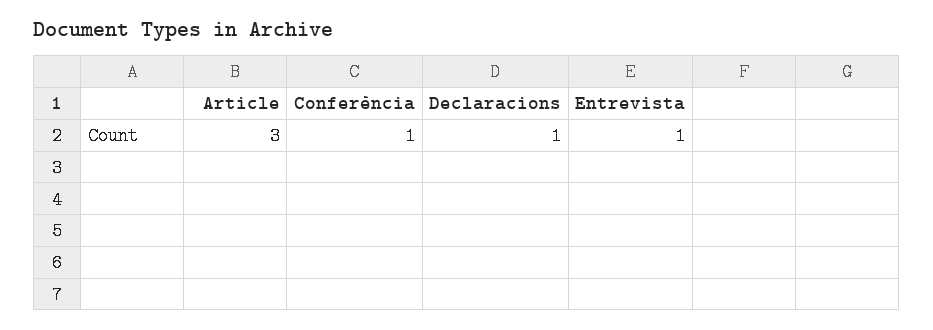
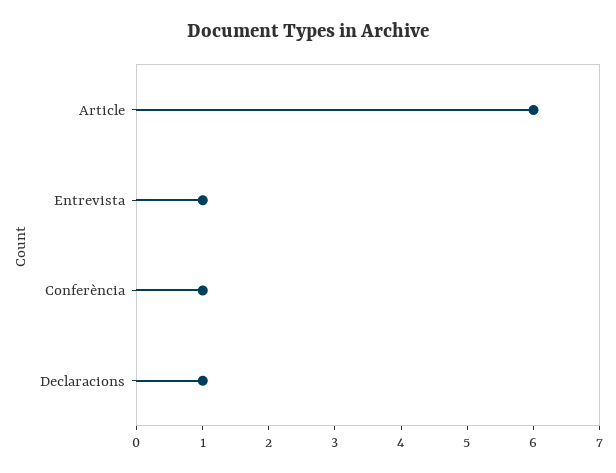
  {
-   "Article": 3,
+   "Article": 6,
    "Conferència": 1,
    "Declaracions": 1,
    "Entrevista": 1
  }

